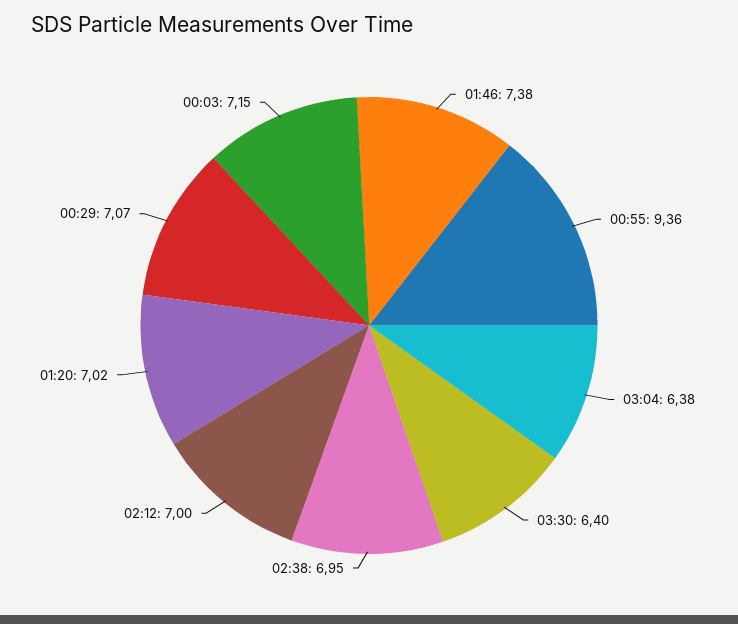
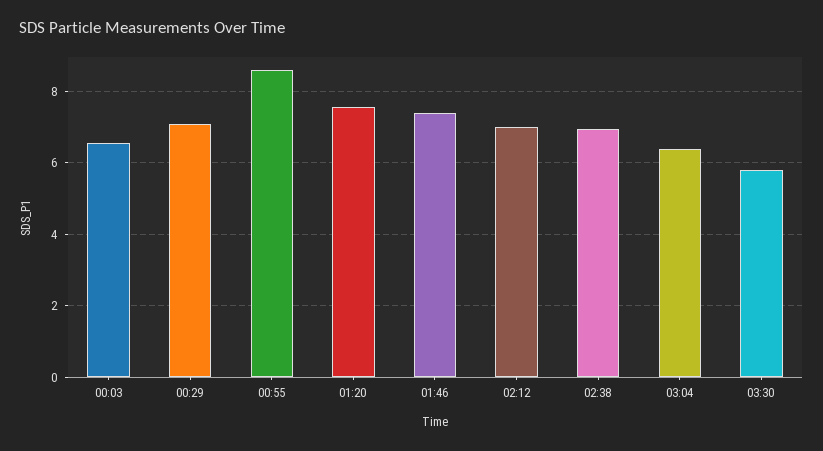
  {
    "01:46": 7.38,
-   "00:55": 9.36,
+   "00:55": 8.6,
    "03:04": 6.38,
-   "03:30": 6.4,
+   "03:30": 5.8,
    "02:38": 6.95,
    "02:12": 7,
-   "01:20": 7.02,
+   "01:20": 7.6,
    "00:29": 7.07,
-   "00:03": 7.15
+   "00:03": 6.6
  }

